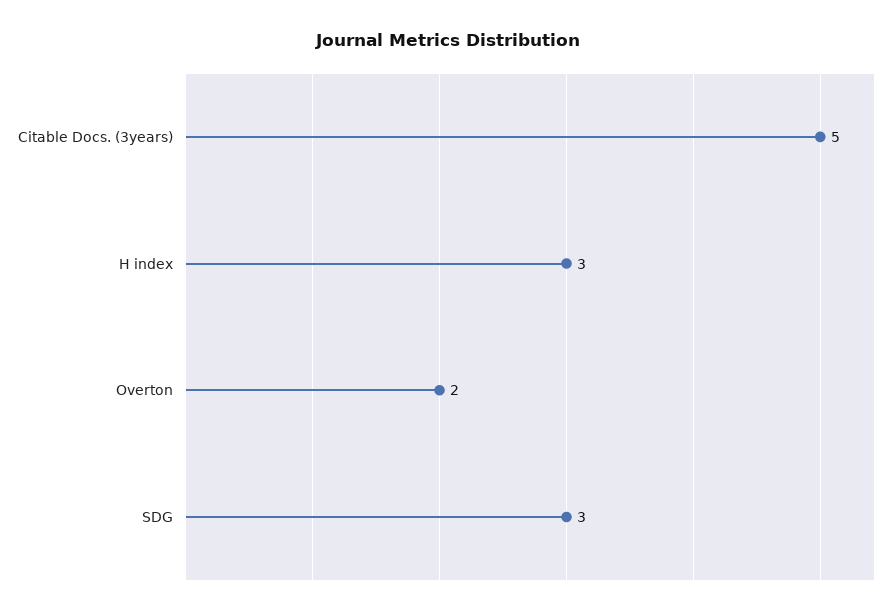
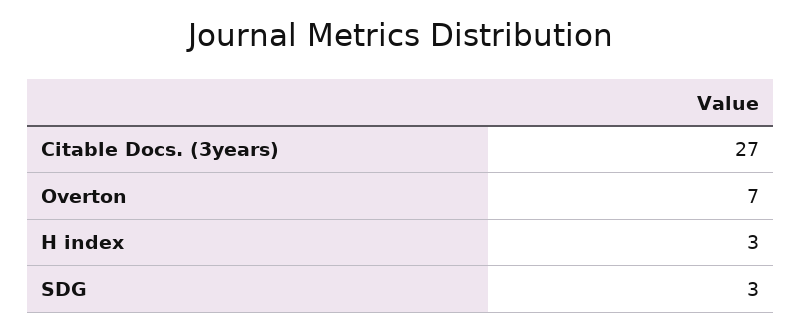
  {
-   "Citable Docs. (3years)": 5,
+   "Citable Docs. (3years)": 27,
    "H index": 3,
-   "Overton": 2,
+   "Overton": 7,
    "SDG": 3
  }

